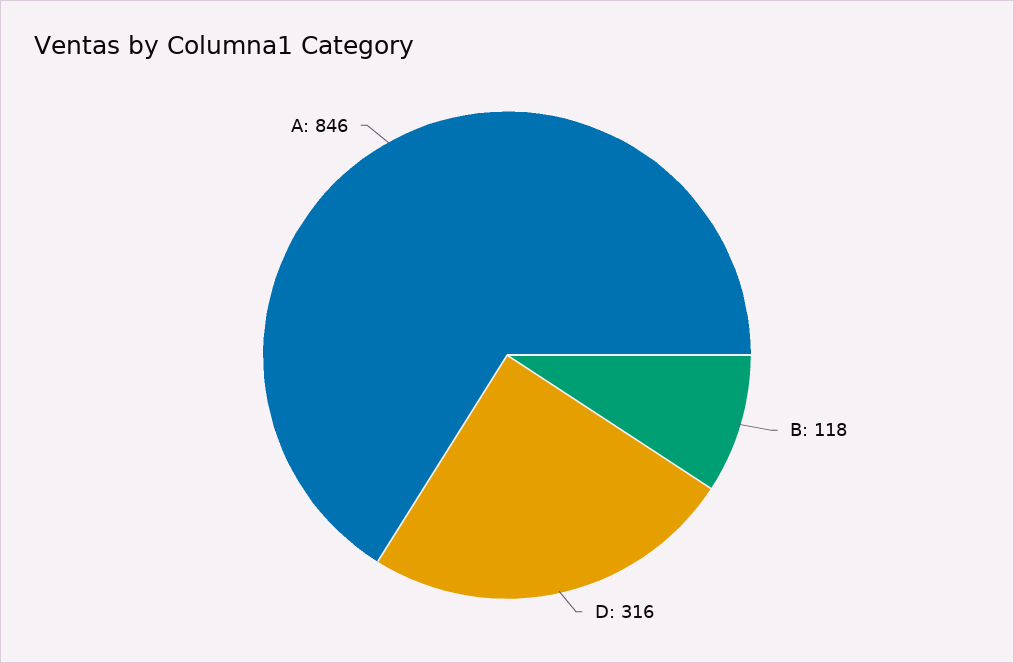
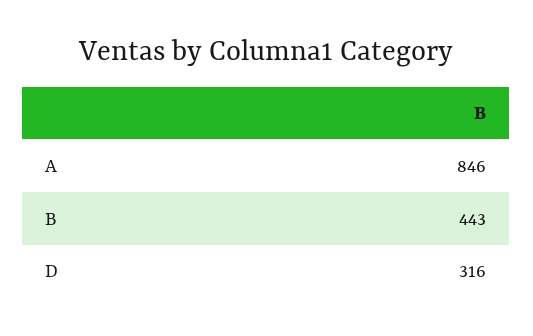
  {
-   "B": 118,
+   "B": 443,
    "D": 316,
    "A": 846
  }

